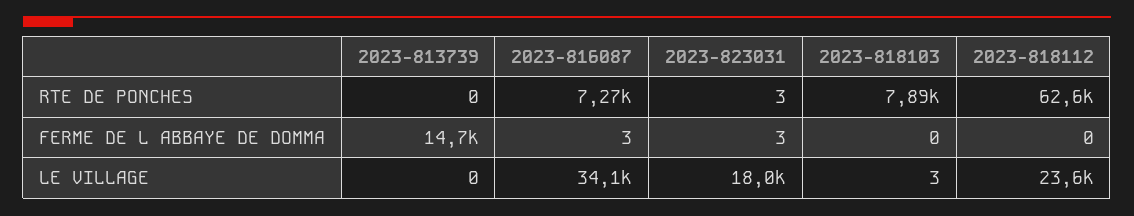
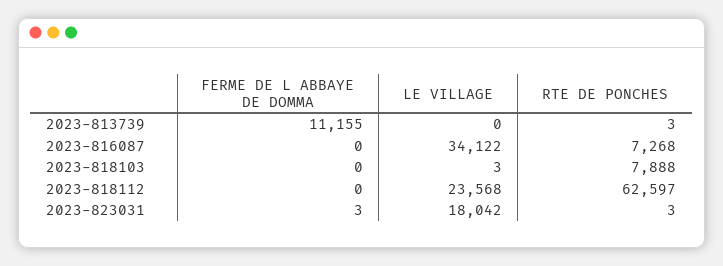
  {
    "2023-813739": {
-     "RTE DE PONCHES": 0,
+     "RTE DE PONCHES": 3,
-     "FERME DE L ABBAYE DE DOMMA": 14700,
+     "FERME DE L ABBAYE DE DOMMA": 11155,
      "LE VILLAGE": 0
    },
    "2023-816087": {
      "RTE DE PONCHES": 7268,
-     "FERME DE L ABBAYE DE DOMMA": 3,
+     "FERME DE L ABBAYE DE DOMMA": 0,
      "LE VILLAGE": 34122
    },
    "2023-823031": {
      "RTE DE PONCHES": 3,
      "FERME DE L ABBAYE DE DOMMA": 3,
      "LE VILLAGE": 18042
    },
    "2023-818103": {
      "RTE DE PONCHES": 7888,
      "FERME DE L ABBAYE DE DOMMA": 0,
      "LE VILLAGE": 3
    },
    "2023-818112": {
      "RTE DE PONCHES": 62597,
      "FERME DE L ABBAYE DE DOMMA": 0,
      "LE VILLAGE": 23568
    }
  }

